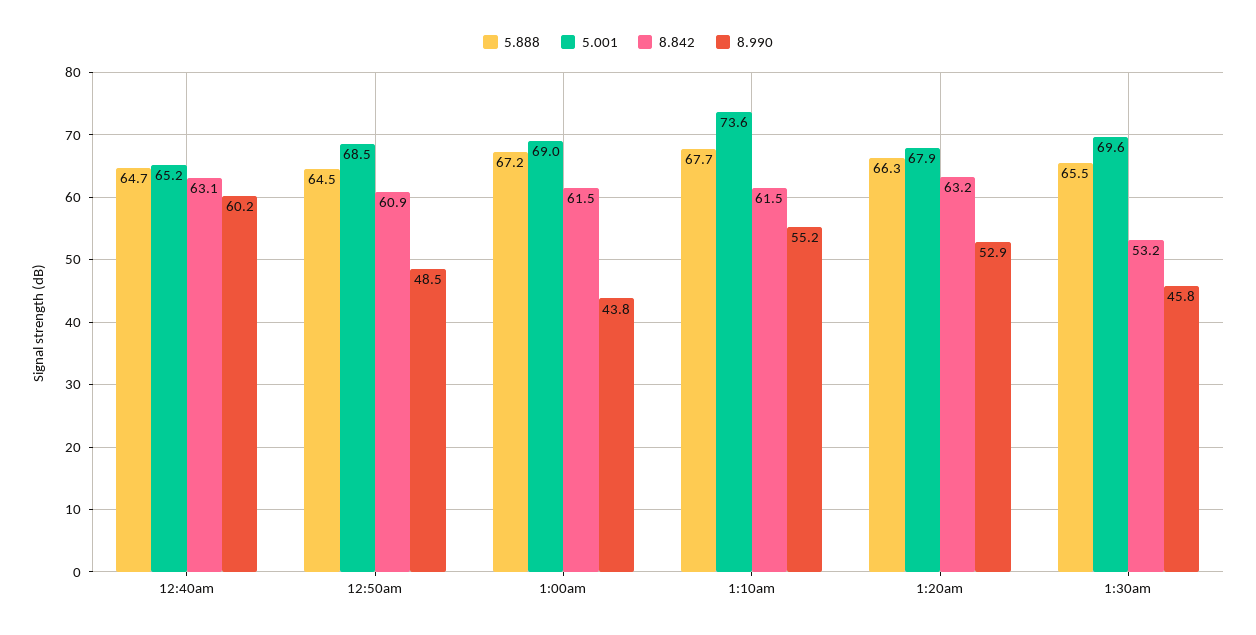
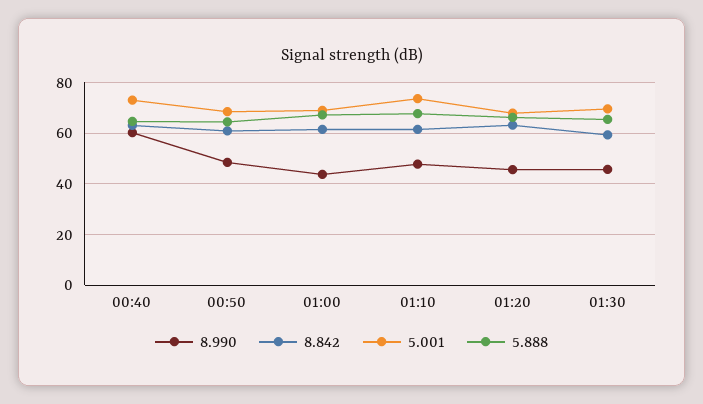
  {
    "5.888": {
      "12:40am": 64.7,
      "12:50am": 64.5,
      "1:00am": 67.2,
      "1:10am": 67.7,
      "1:20am": 66.3,
      "1:30am": 65.5
    },
    "5.001": {
-     "12:40am": 65.2,
+     "12:40am": 72.5,
      "12:50am": 68.5,
      "1:00am": 69,
      "1:10am": 73.6,
      "1:20am": 67.9,
      "1:30am": 69.6
    },
    "8.842": {
      "12:40am": 63.1,
      "12:50am": 60.9,
      "1:00am": 61.5,
      "1:10am": 61.5,
      "1:20am": 63.2,
-     "1:30am": 53.2
+     "1:30am": 60
    },
    "8.990": {
      "12:40am": 60.2,
      "12:50am": 48.5,
      "1:00am": 43.8,
-     "1:10am": 55.2,
+     "1:10am": 47.5,
-     "1:20am": 52.9,
+     "1:20am": 45,
      "1:30am": 45.8
    }
  }

